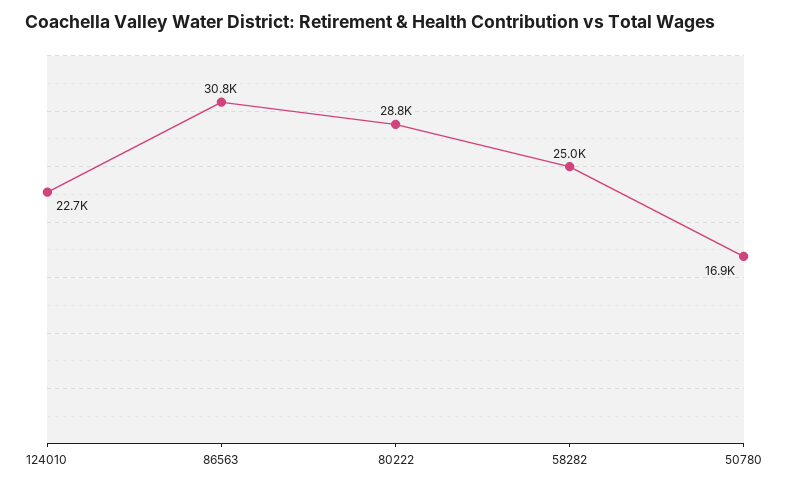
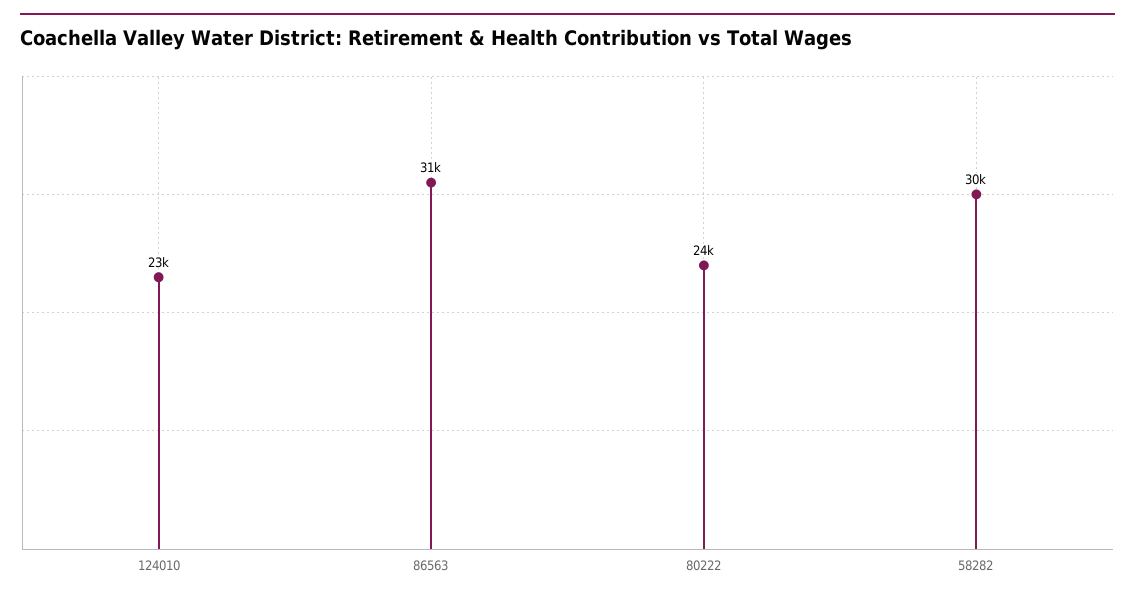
  {
    "124010": 22700,
    "86563": 30800,
-   "80222": 28800,
+   "80222": 24000,
-   "58282": 25000,
+   "58282": 30000
-   "50780": 16900
  }

